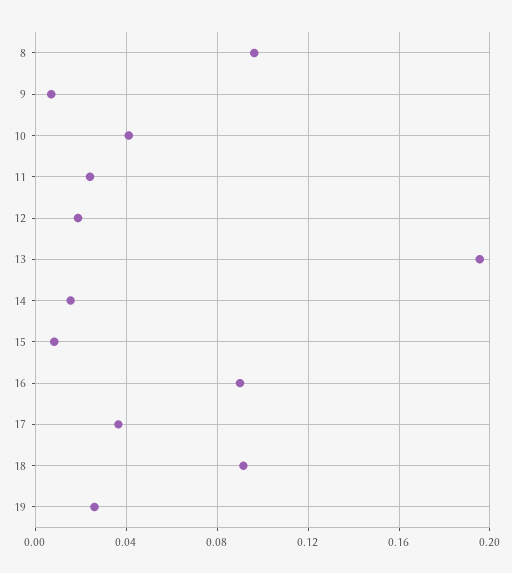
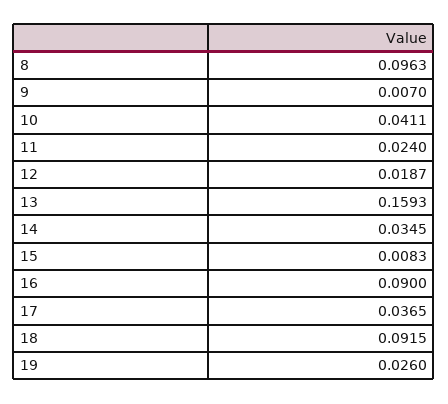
  {
    "8": 0.0963,
    "9": 0.007,
    "10": 0.0411,
    "11": 0.024,
    "12": 0.0187,
-   "13": 0.195,
+   "13": 0.1593,
-   "14": 0.015,
+   "14": 0.0345,
    "15": 0.0083,
    "16": 0.09,
    "17": 0.0365,
    "18": 0.0915,
    "19": 0.026
  }

